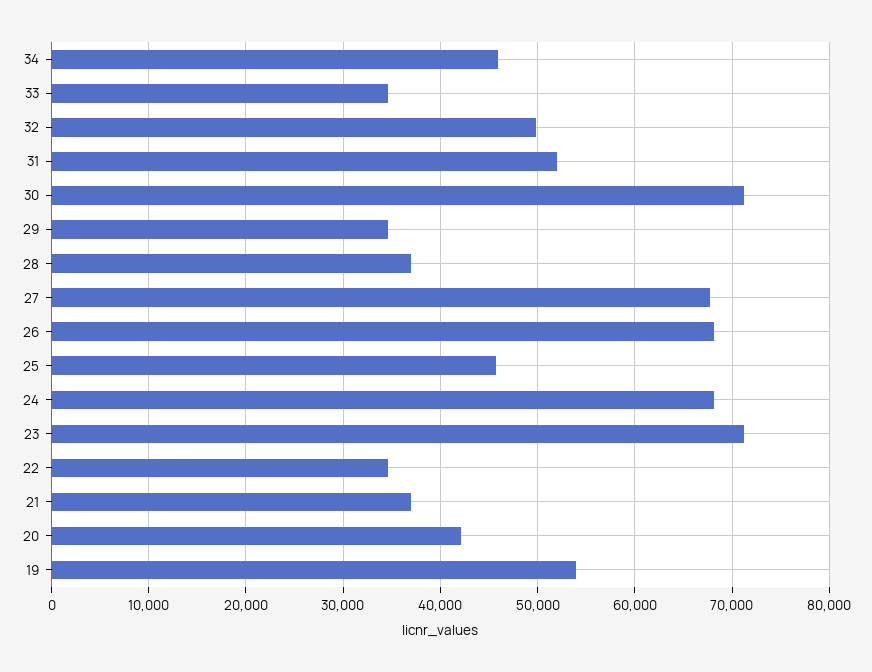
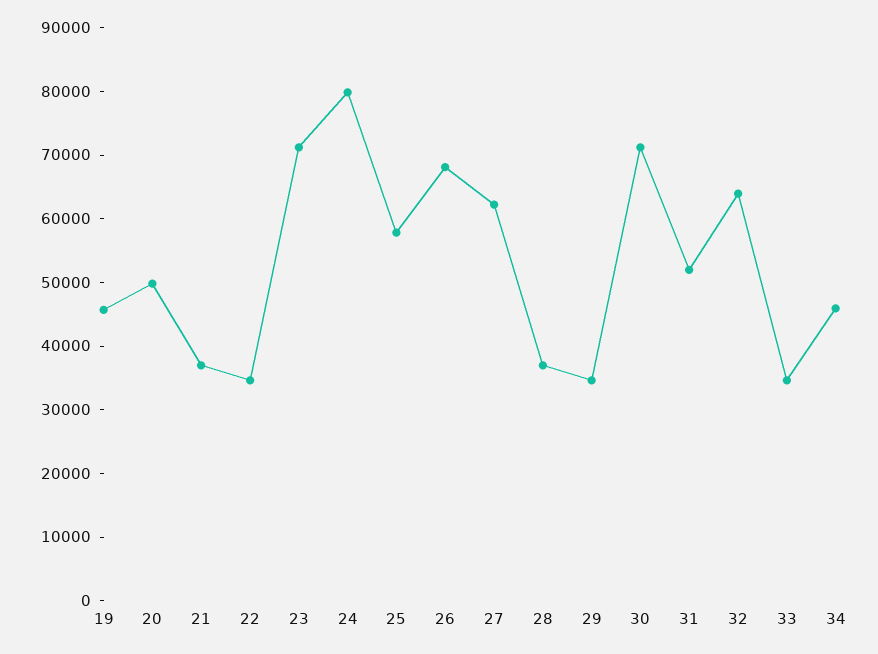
  {
    "34": 46000,
    "33": 35000,
-   "32": 50000,
+   "32": 64000,
    "31": 52000,
    "30": 71000,
    "29": 35000,
    "28": 37000,
-   "27": 68000,
+   "27": 62000,
    "26": 68000,
-   "25": 46000,
+   "25": 58000,
-   "24": 68000,
+   "24": 80000,
    "23": 71000,
    "22": 35000,
    "21": 37000,
-   "20": 42000,
+   "20": 50000,
-   "19": 54000
+   "19": 46000
  }

